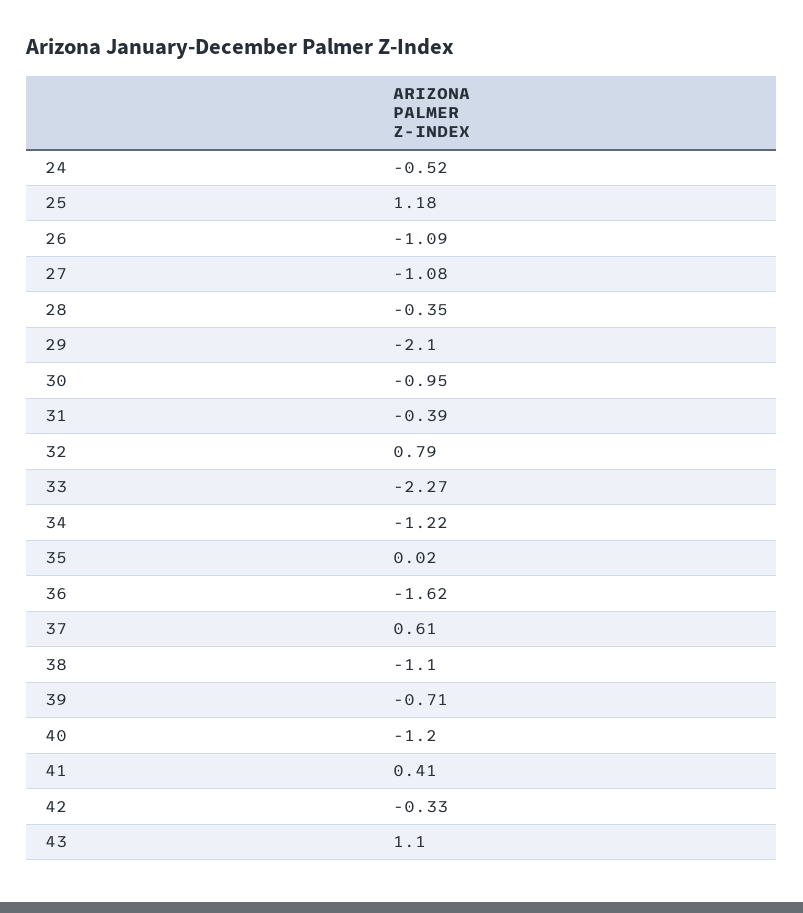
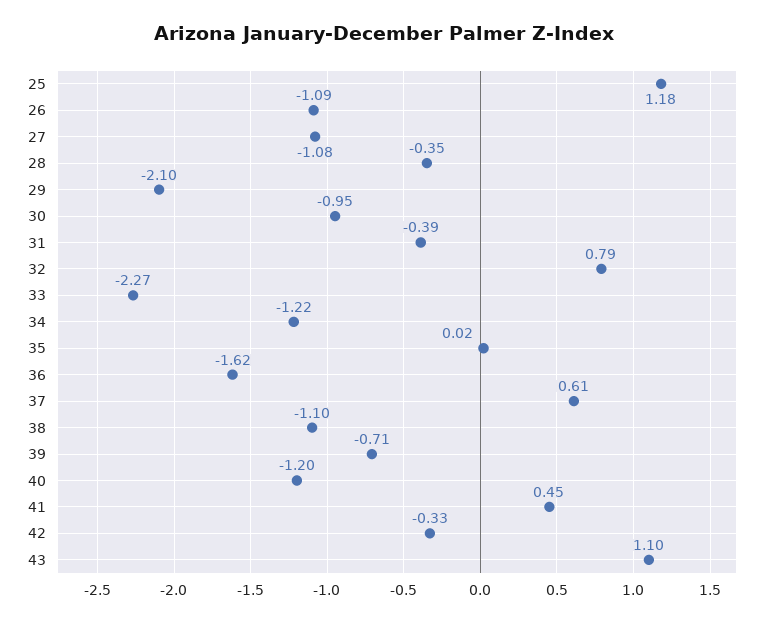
  {
-   "24": -0.52,
    "25": 1.18,
    "26": -1.09,
    "27": -1.08,
    "28": -0.35,
    "29": -2.1,
    "30": -0.95,
    "31": -0.39,
    "32": 0.79,
    "33": -2.27,
    "34": -1.22,
    "35": 0.02,
    "36": -1.62,
    "37": 0.61,
    "38": -1.1,
    "39": -0.71,
    "40": -1.2,
-   "41": 0.41,
+   "41": 0.45,
    "42": -0.33,
    "43": 1.1
  }

